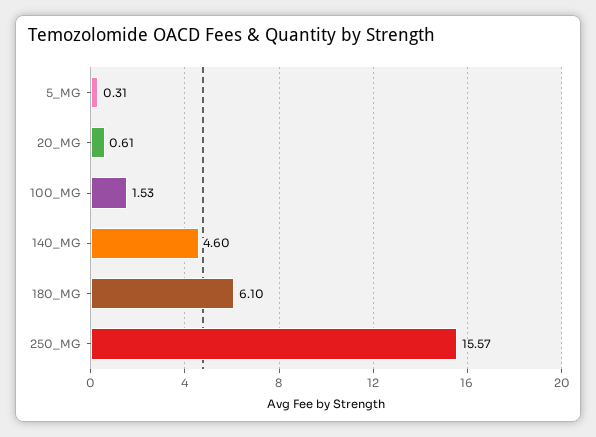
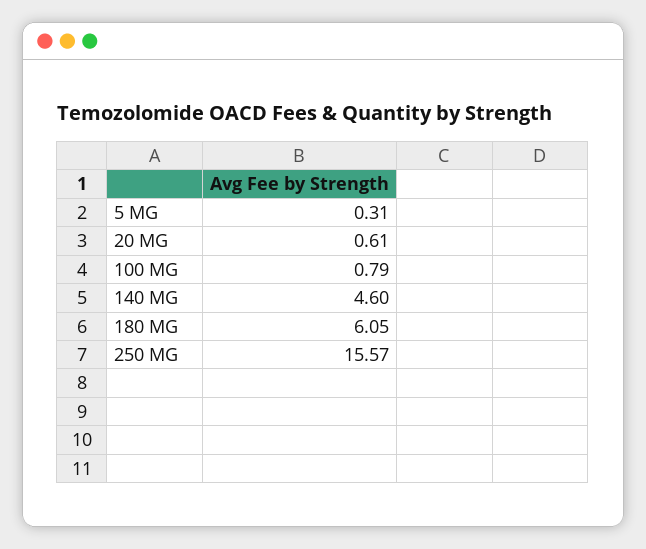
  {
    "5_MG": 0.31,
    "20_MG": 0.61,
-   "100_MG": 1.53,
+   "100_MG": 0.79,
    "140_MG": 4.6,
-   "180_MG": 6.1,
+   "180_MG": 6.05,
    "250_MG": 15.57
  }

